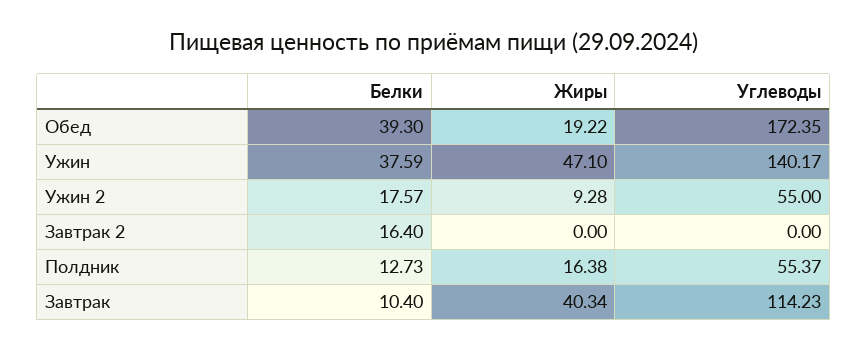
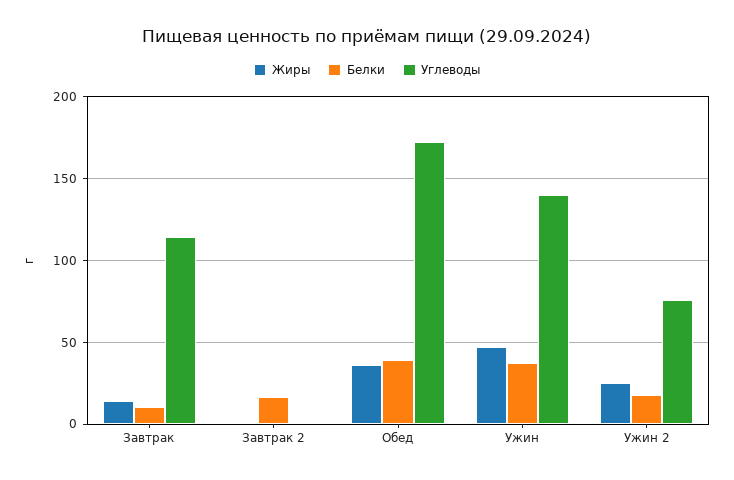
  {
    "Белки": {
      "Обед": 39.3,
      "Ужин": 37.59,
      "Ужин 2": 17.57,
      "Завтрак 2": 16.4,
-     "Полдник": 12.73,
      "Завтрак": 10.4
    },
    "Жиры": {
-     "Обед": 19.22,
+     "Обед": 35,
      "Ужин": 47.1,
-     "Ужин 2": 9.28,
+     "Ужин 2": 25,
      "Завтрак 2": 0,
-     "Полдник": 16.38,
-     "Завтрак": 40.34
+     "Завтрак": 15
    },
    "Углеводы": {
      "Обед": 172.35,
      "Ужин": 140.17,
-     "Ужин 2": 55,
+     "Ужин 2": 75,
      "Завтрак 2": 0,
-     "Полдник": 55.37,
      "Завтрак": 114.23
    }
  }

